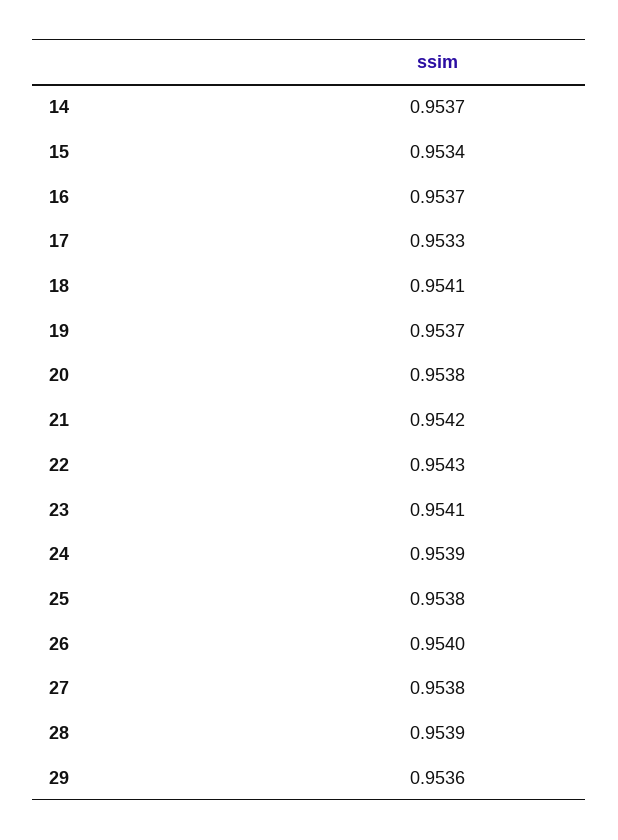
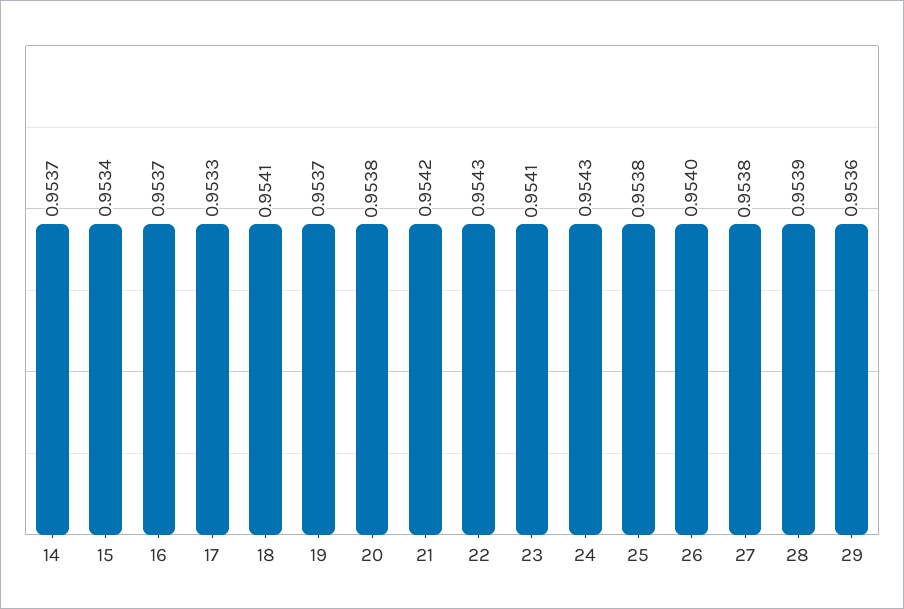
  {
    "14": 0.9537,
    "15": 0.9534,
    "16": 0.9537,
    "17": 0.9533,
    "18": 0.9541,
    "19": 0.9537,
    "20": 0.9538,
    "21": 0.9542,
    "22": 0.9543,
    "23": 0.9541,
-   "24": 0.9539,
+   "24": 0.9543,
    "25": 0.9538,
    "26": 0.954,
    "27": 0.9538,
    "28": 0.9539,
    "29": 0.9536
  }

